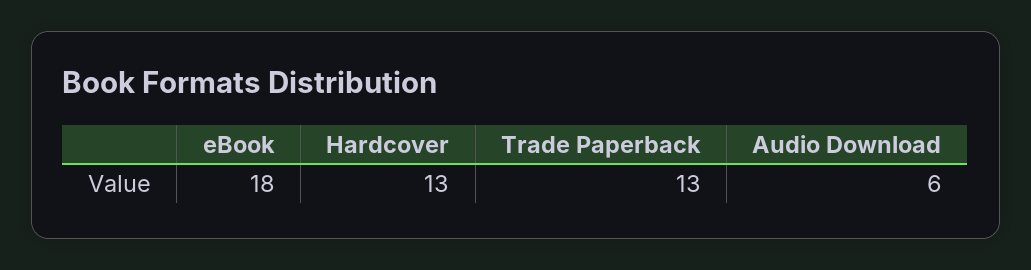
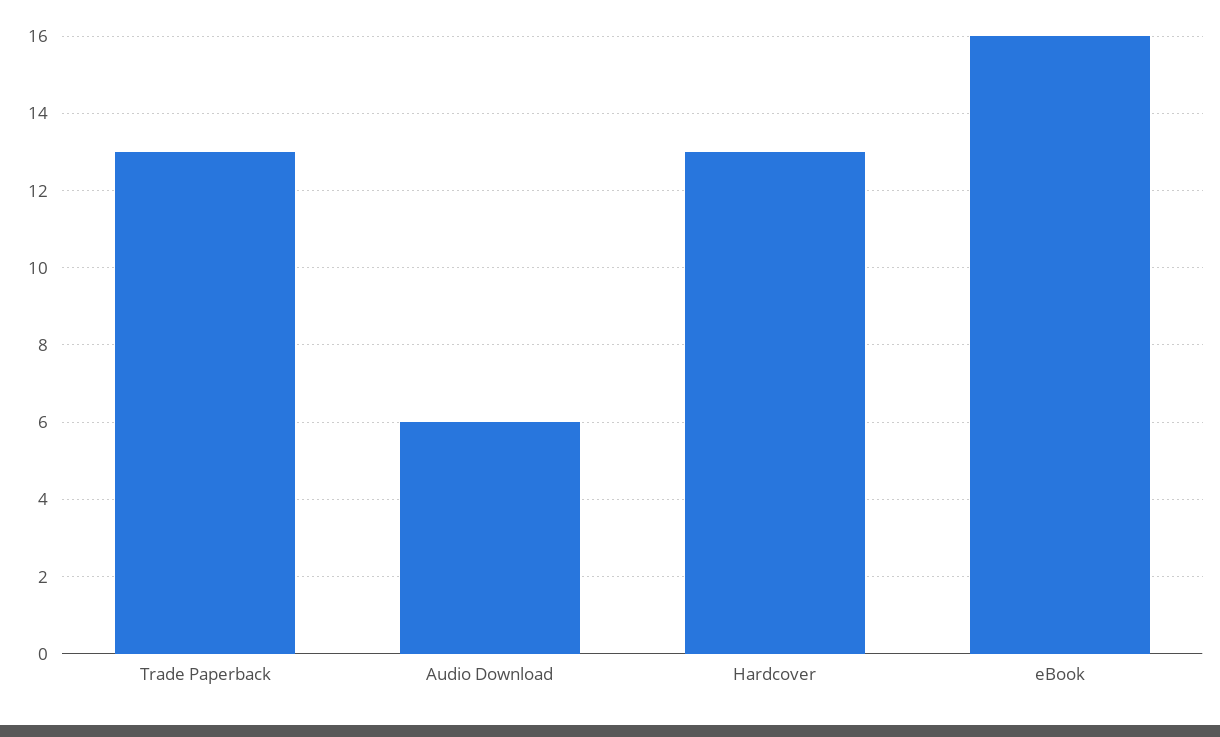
  {
-   "eBook": 18,
+   "eBook": 16,
    "Hardcover": 13,
    "Trade Paperback": 13,
    "Audio Download": 6
  }

